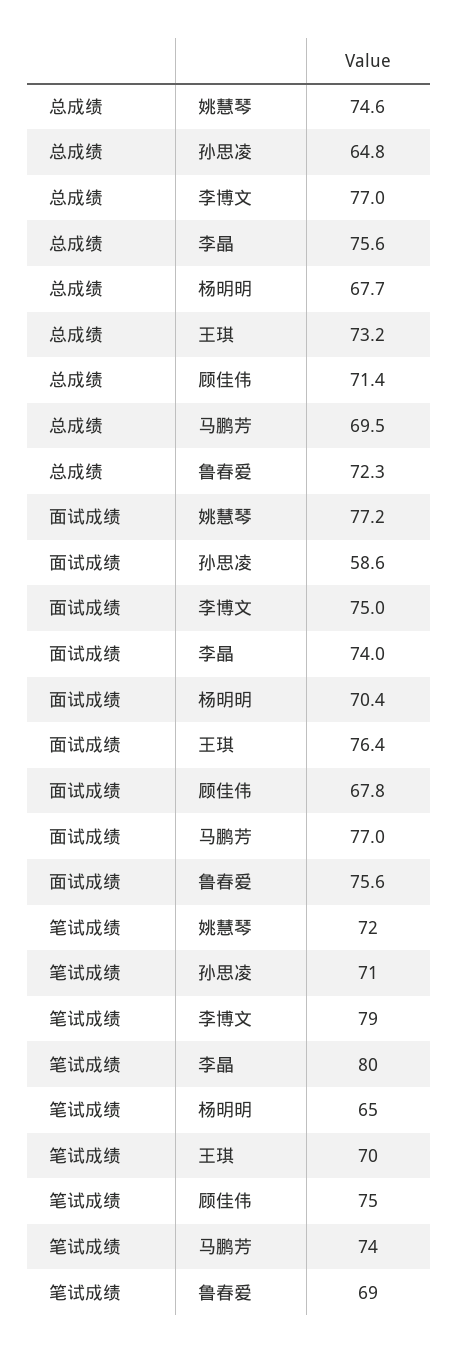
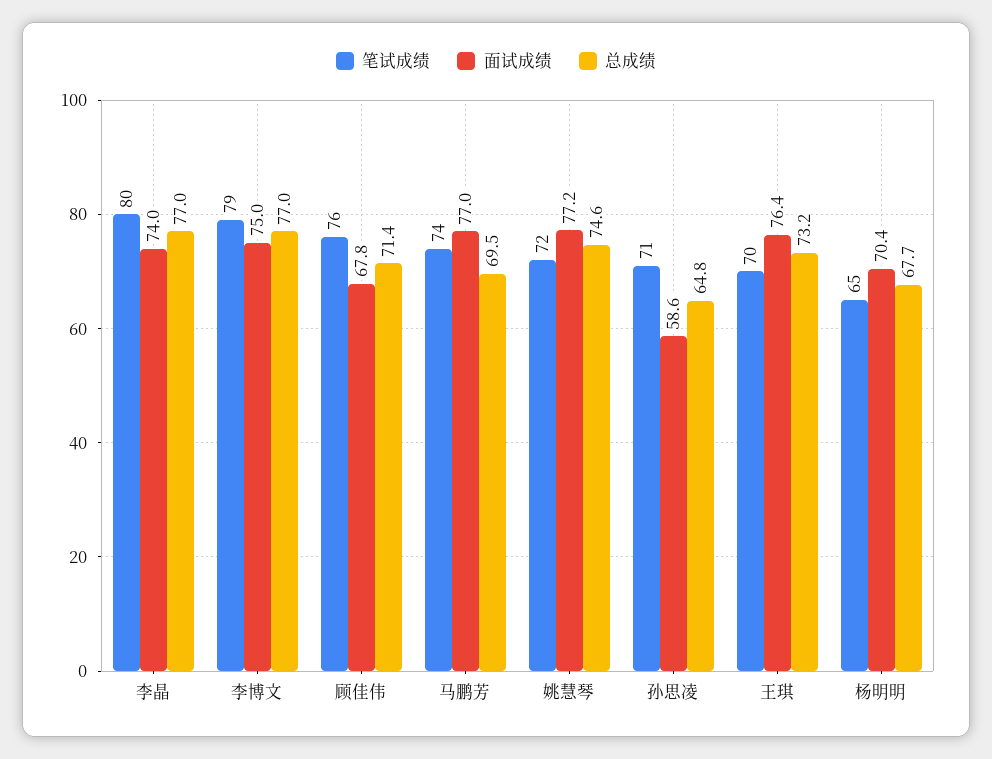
  {
    "总成绩": {
      "姚慧琴": 74.6,
      "孙思凌": 64.8,
      "李博文": 77,
-     "李晶": 75.6,
+     "李晶": 77,
      "杨明明": 67.7,
      "王琪": 73.2,
      "顾佳伟": 71.4,
-     "马鹏芳": 69.5,
+     "马鹏芳": 69.5
-     "鲁春爱": 72.3
    },
    "面试成绩": {
      "姚慧琴": 77.2,
      "孙思凌": 58.6,
      "李博文": 75,
      "李晶": 74,
      "杨明明": 70.4,
      "王琪": 76.4,
      "顾佳伟": 67.8,
-     "马鹏芳": 77,
+     "马鹏芳": 77
-     "鲁春爱": 75.6
    },
    "笔试成绩": {
      "姚慧琴": 72,
      "孙思凌": 71,
      "李博文": 79,
      "李晶": 80,
      "杨明明": 65,
      "王琪": 70,
-     "顾佳伟": 75,
+     "顾佳伟": 76,
-     "马鹏芳": 74,
+     "马鹏芳": 74
-     "鲁春爱": 69
    }
  }

